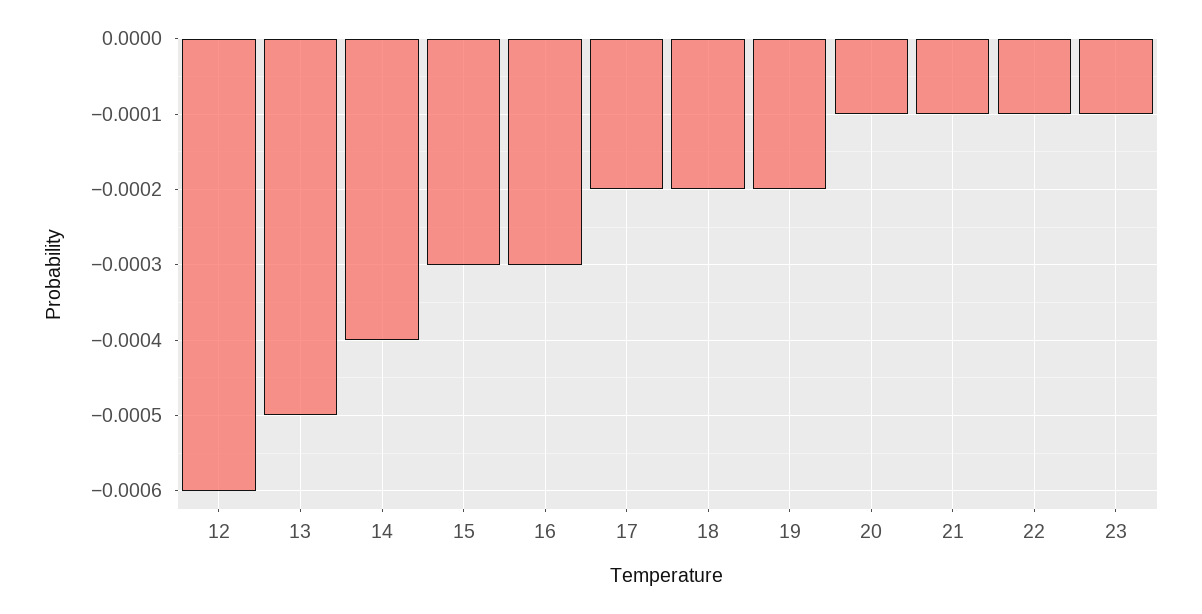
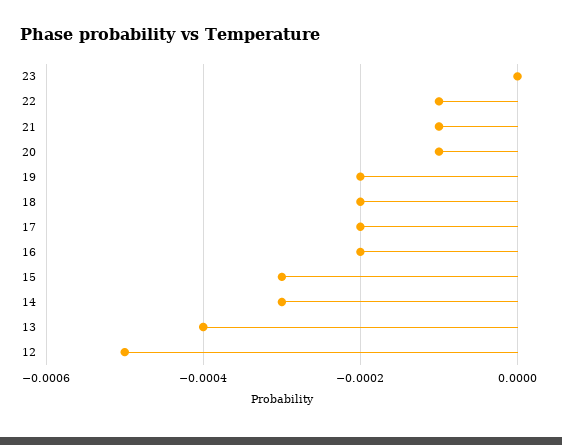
  {
-   "12": -0.0006,
+   "12": -0.0005,
-   "13": -0.0005,
+   "13": -0.0004,
-   "14": -0.0004,
+   "14": -0.0003,
    "15": -0.0003,
-   "16": -0.0003,
+   "16": -0.0002,
    "17": -0.0002,
    "18": -0.0002,
    "19": -0.0002,
    "20": -0.0001,
    "21": -0.0001,
    "22": -0.0001,
-   "23": -0.0001
+   "23": 0
  }

